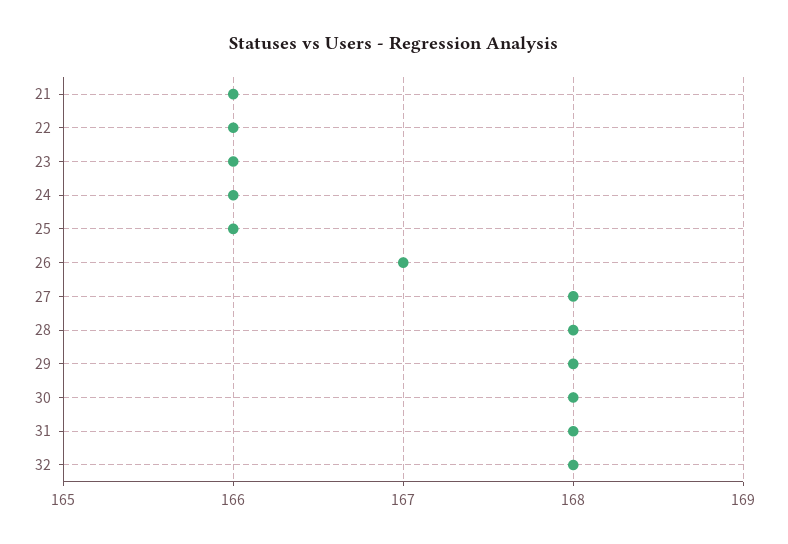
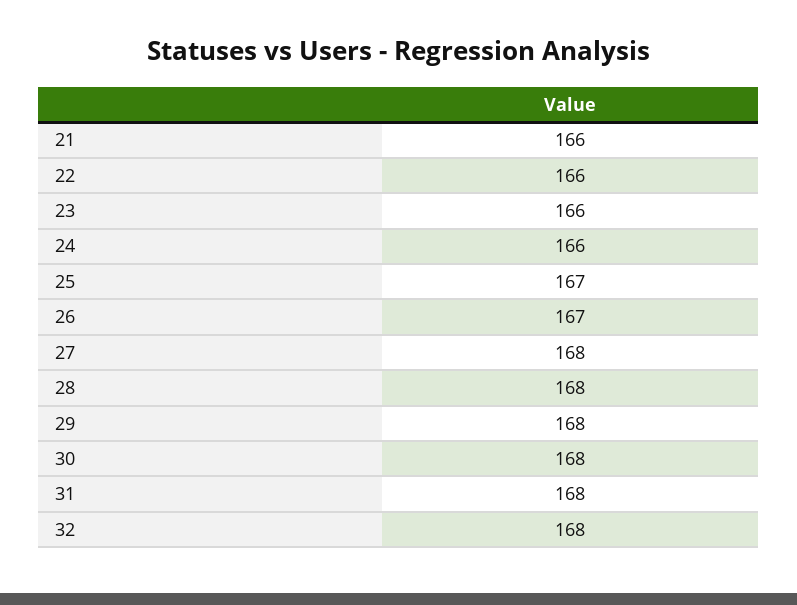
  {
    "21": 166,
    "22": 166,
    "23": 166,
    "24": 166,
-   "25": 166,
+   "25": 167,
    "26": 167,
    "27": 168,
    "28": 168,
    "29": 168,
    "30": 168,
    "31": 168,
    "32": 168
  }

